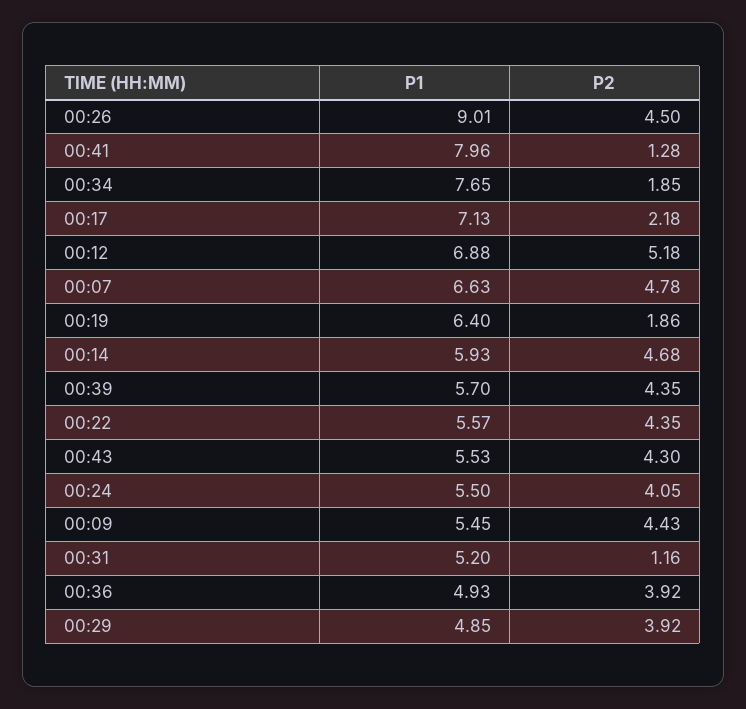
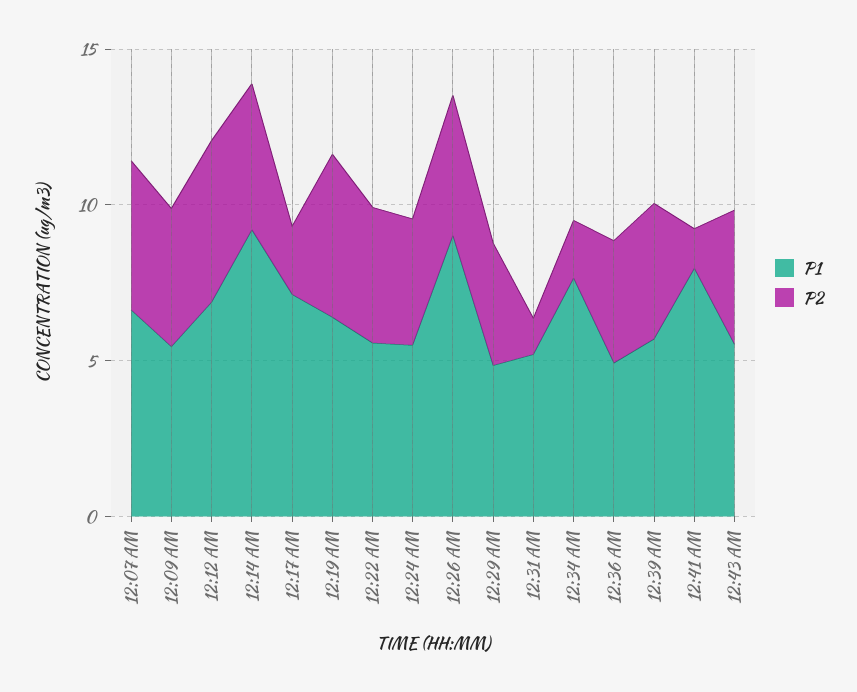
  {
    "P1": {
      "00:26": 9.01,
      "00:41": 7.96,
      "00:34": 7.65,
      "00:17": 7.13,
      "00:12": 6.88,
      "00:07": 6.63,
      "00:19": 6.4,
-     "00:14": 5.93,
+     "00:14": 9,
      "00:39": 5.7,
      "00:22": 5.57,
      "00:43": 5.53,
      "00:24": 5.5,
      "00:09": 5.45,
      "00:31": 5.2,
      "00:36": 4.93,
      "00:29": 4.85
    },
    "P2": {
      "00:26": 4.5,
      "00:41": 1.28,
      "00:34": 1.85,
      "00:17": 2.18,
      "00:12": 5.18,
      "00:07": 4.78,
-     "00:19": 1.86,
+     "00:19": 5,
      "00:14": 4.68,
      "00:39": 4.35,
      "00:22": 4.35,
      "00:43": 4.3,
      "00:24": 4.05,
      "00:09": 4.43,
      "00:31": 1.16,
      "00:36": 3.92,
      "00:29": 3.92
    }
  }

